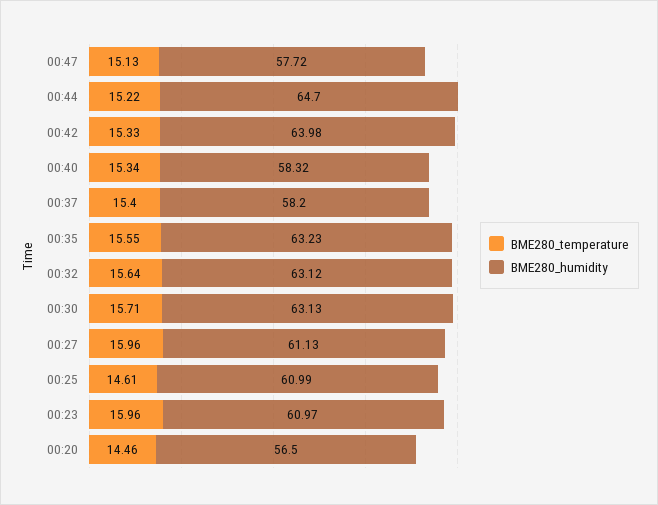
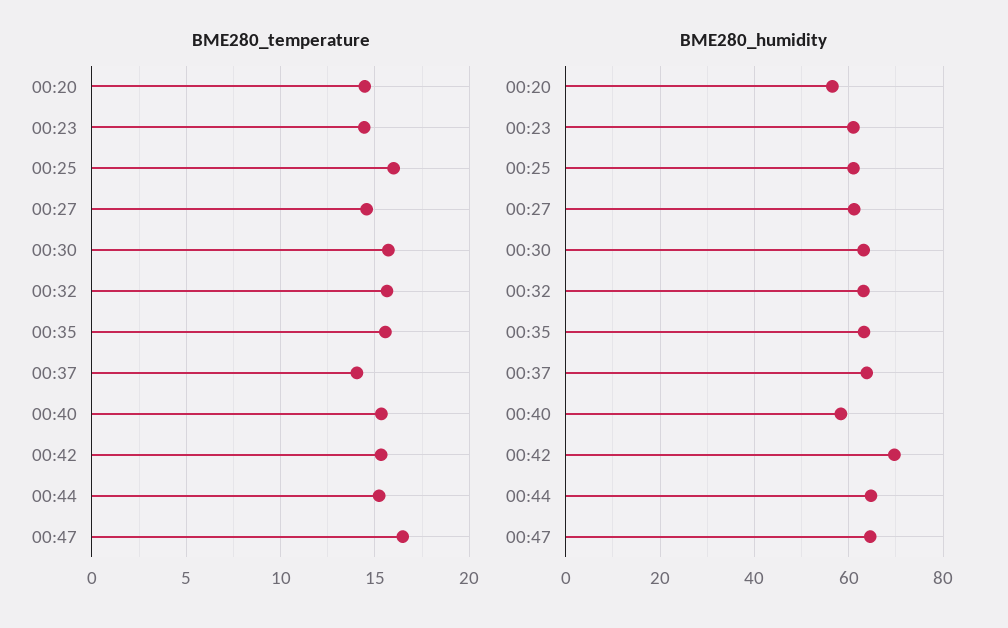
  {
    "BME280_temperature": {
-     "00:47": 15.13,
+     "00:47": 16.5,
      "00:44": 15.22,
      "00:42": 15.33,
      "00:40": 15.34,
-     "00:37": 15.4,
+     "00:37": 14,
      "00:35": 15.55,
      "00:32": 15.64,
      "00:30": 15.71,
-     "00:27": 15.96,
+     "00:27": 14.5,
-     "00:25": 14.61,
+     "00:25": 16,
-     "00:23": 15.96,
+     "00:23": 14.5,
      "00:20": 14.46
    },
    "BME280_humidity": {
-     "00:47": 57.72,
+     "00:47": 64,
      "00:44": 64.7,
-     "00:42": 63.98,
+     "00:42": 70,
      "00:40": 58.32,
-     "00:37": 58.2,
+     "00:37": 64,
      "00:35": 63.23,
      "00:32": 63.12,
      "00:30": 63.13,
      "00:27": 61.13,
      "00:25": 60.99,
      "00:23": 60.97,
      "00:20": 56.5
    }
  }

